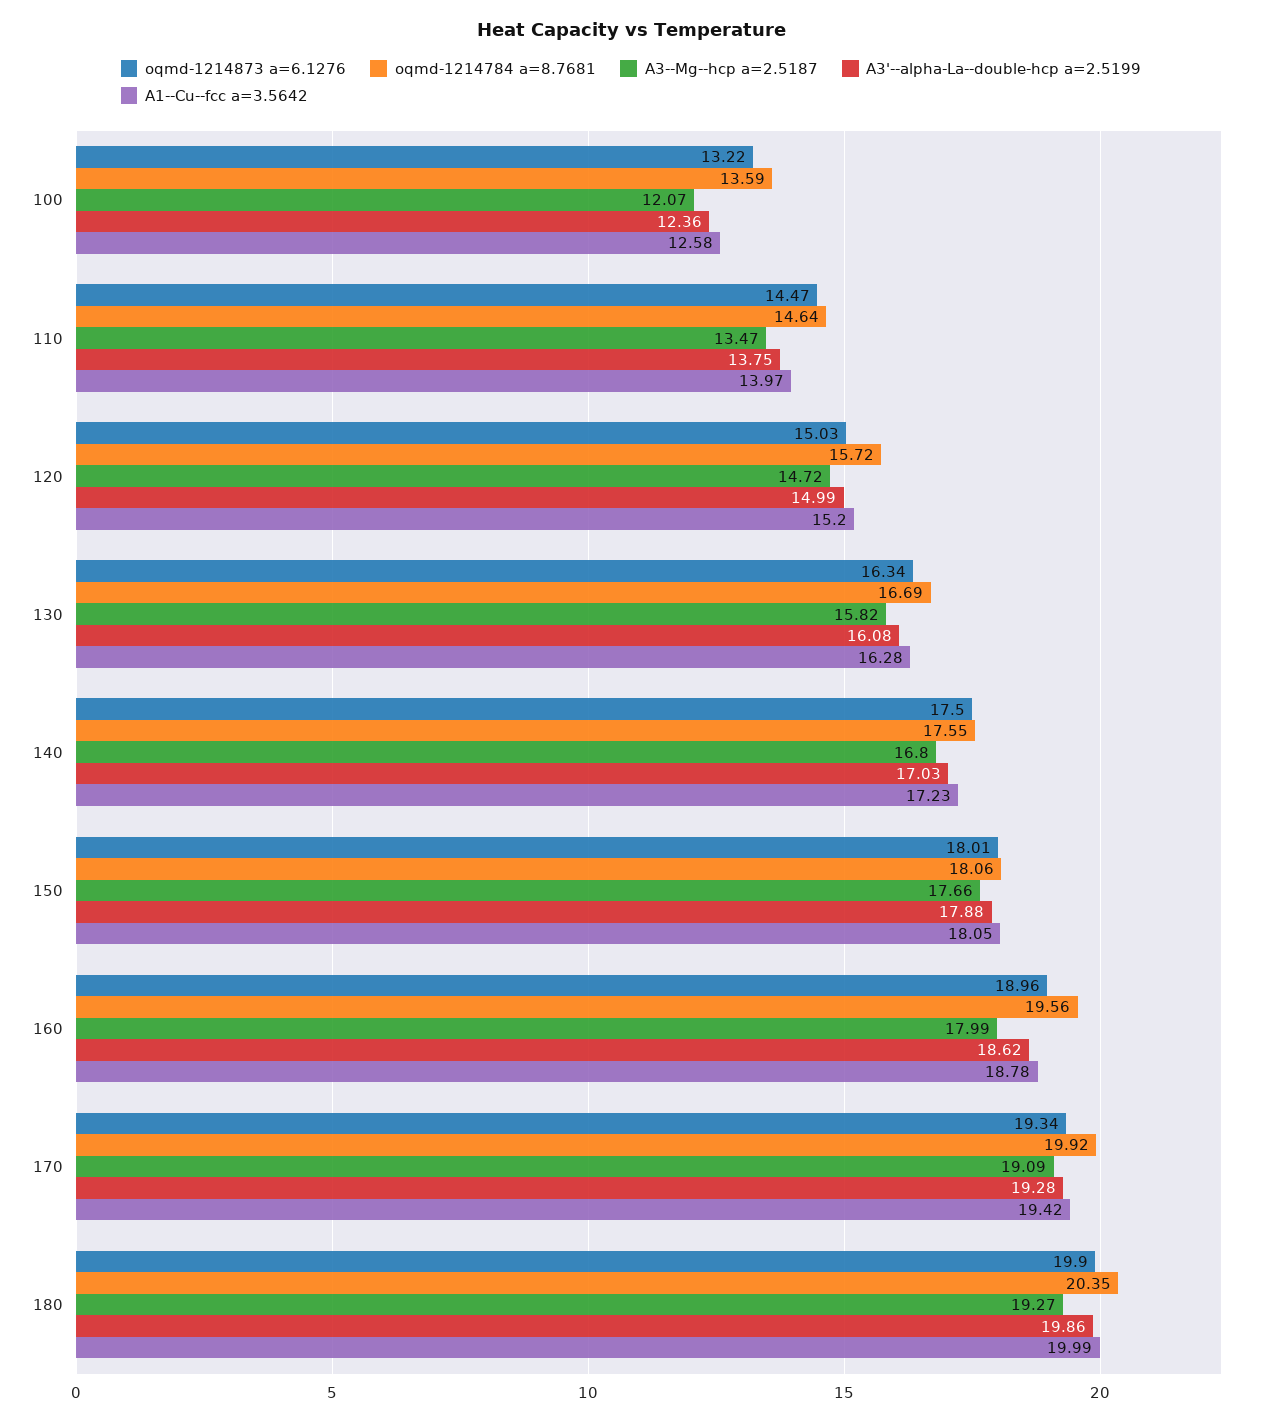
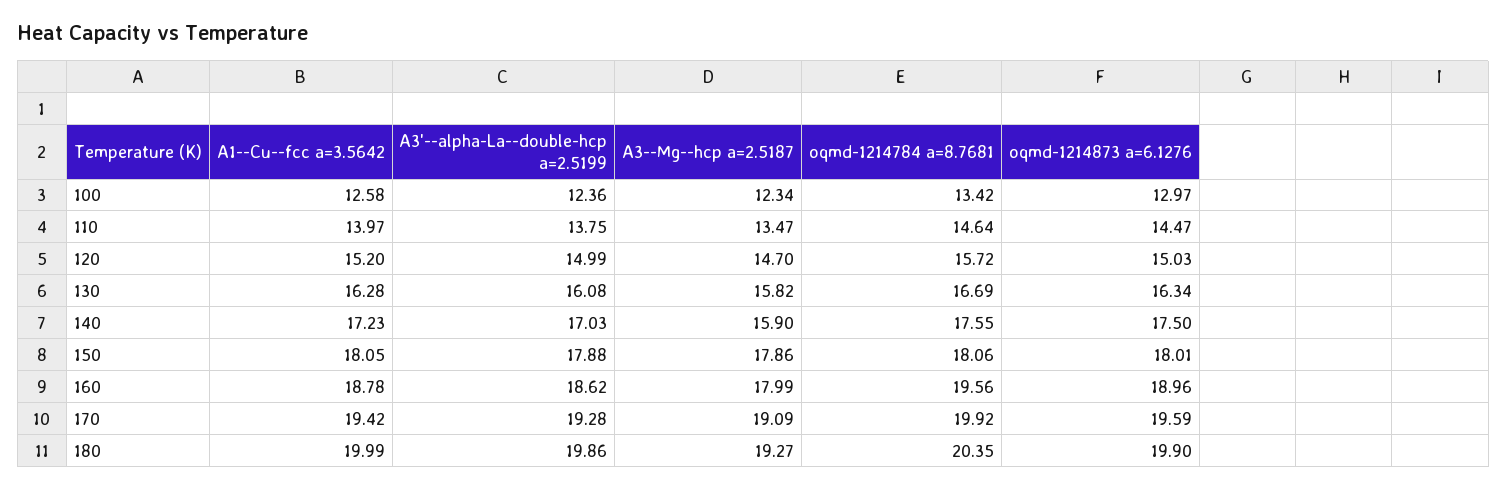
  {
    "oqmd-1214873 a=6.1276": {
-     "100": 13.22,
+     "100": 12.97,
      "110": 14.47,
      "120": 15.03,
      "130": 16.34,
      "140": 17.5,
      "150": 18.01,
      "160": 18.96,
-     "170": 19.34,
+     "170": 19.59,
      "180": 19.9
    },
    "oqmd-1214784 a=8.7681": {
-     "100": 13.59,
+     "100": 13.42,
      "110": 14.64,
      "120": 15.72,
      "130": 16.69,
      "140": 17.55,
      "150": 18.06,
      "160": 19.56,
      "170": 19.92,
      "180": 20.35
    },
    "A3--Mg--hcp a=2.5187": {
-     "100": 12.07,
+     "100": 12.34,
      "110": 13.47,
-     "120": 14.72,
+     "120": 14.7,
      "130": 15.82,
-     "140": 16.8,
+     "140": 15.9,
-     "150": 17.66,
+     "150": 17.86,
      "160": 17.99,
      "170": 19.09,
      "180": 19.27
    },
    "A3'--alpha-La--double-hcp a=2.5199": {
      "100": 12.36,
      "110": 13.75,
      "120": 14.99,
      "130": 16.08,
      "140": 17.03,
      "150": 17.88,
      "160": 18.62,
      "170": 19.28,
      "180": 19.86
    },
    "A1--Cu--fcc a=3.5642": {
      "100": 12.58,
      "110": 13.97,
      "120": 15.2,
      "130": 16.28,
      "140": 17.23,
      "150": 18.05,
      "160": 18.78,
      "170": 19.42,
      "180": 19.99
    }
  }

